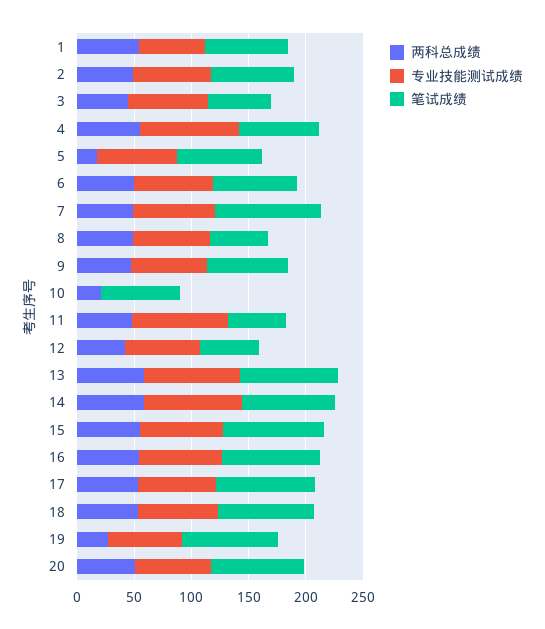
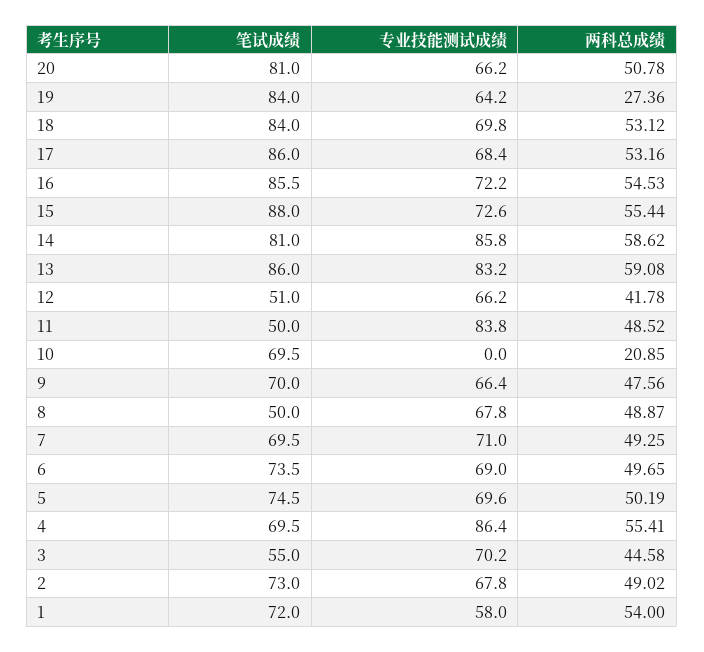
  {
    "两科总成绩": {
      "1": 54,
      "2": 49.02,
      "3": 44.58,
      "4": 55.41,
-     "5": 20,
+     "5": 50.19,
      "6": 49.65,
      "7": 49.25,
      "8": 48.87,
      "9": 47.56,
      "10": 20.85,
      "11": 48.52,
      "12": 41.78,
      "13": 59.08,
      "14": 58.62,
      "15": 55.44,
      "16": 54.53,
      "17": 53.16,
      "18": 53.12,
      "19": 27.36,
      "20": 50.78
    },
    "专业技能测试成绩": {
      "1": 58,
      "2": 67.8,
      "3": 70.2,
      "4": 86.4,
      "5": 69.6,
      "6": 69,
      "7": 71,
      "8": 67.8,
      "9": 66.4,
      "10": 0,
      "11": 83.8,
      "12": 66.2,
      "13": 83.2,
      "14": 85.8,
      "15": 72.6,
      "16": 72.2,
      "17": 68.4,
      "18": 69.8,
      "19": 64.2,
      "20": 66.2
    },
    "笔试成绩": {
      "1": 72,
      "2": 73,
      "3": 55,
      "4": 69.5,
      "5": 74.5,
      "6": 73.5,
-     "7": 90,
+     "7": 69.5,
      "8": 50,
      "9": 70,
      "10": 69.5,
      "11": 50,
      "12": 51,
      "13": 86,
      "14": 81,
      "15": 88,
      "16": 85.5,
      "17": 86,
      "18": 84,
      "19": 84,
      "20": 81
    }
  }

